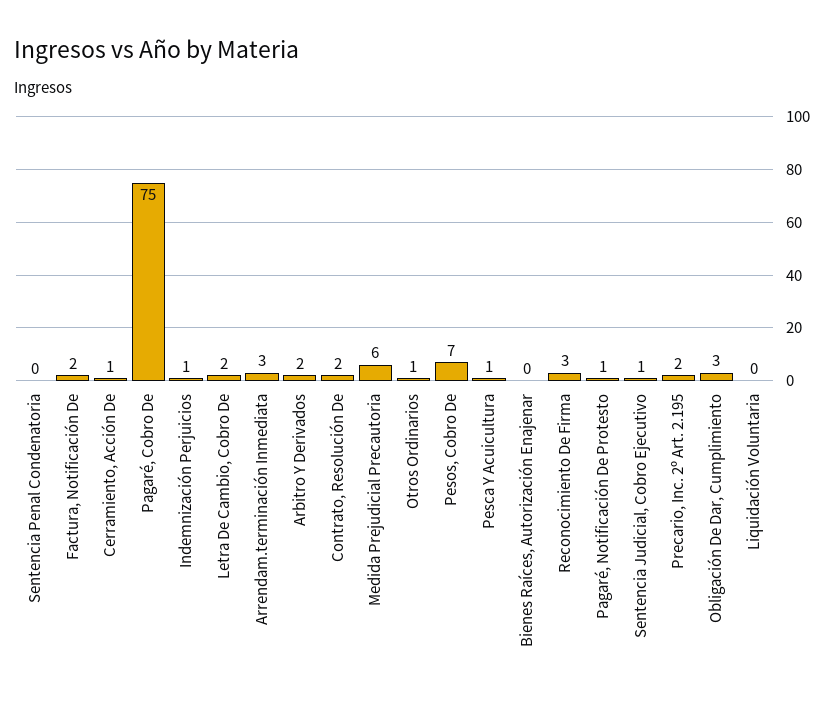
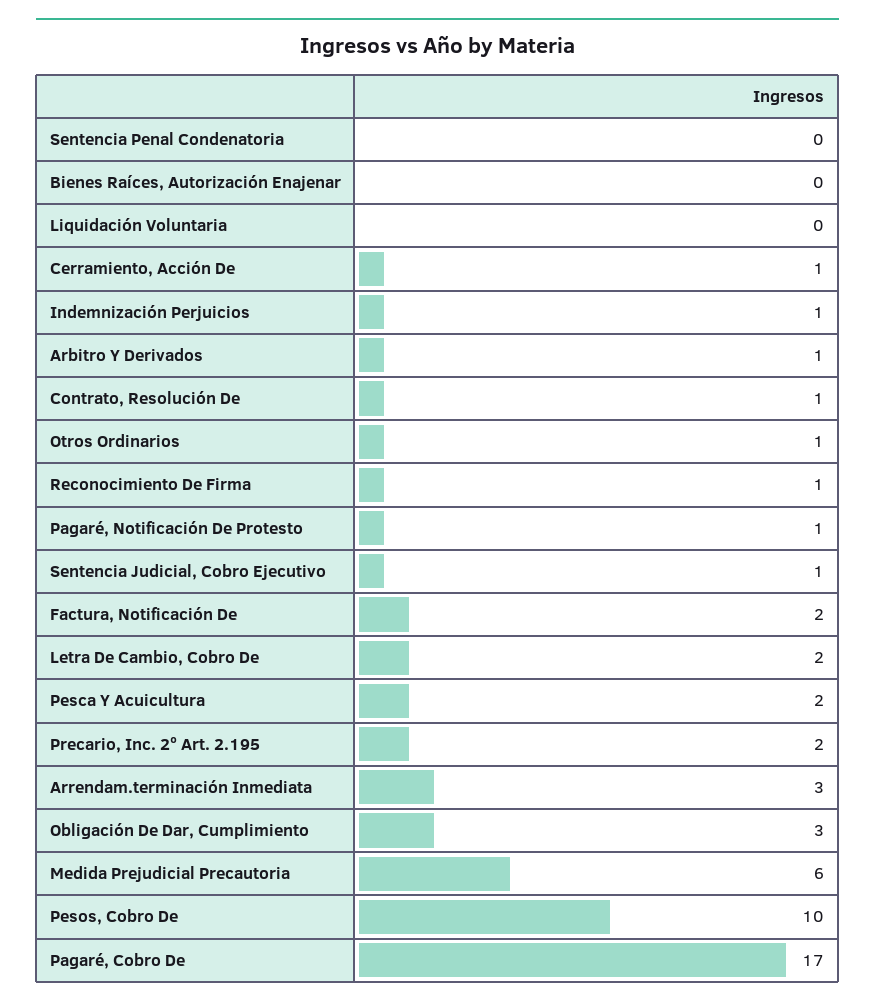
  {
    "Sentencia Penal Condenatoria": 0,
    "Factura, Notificación De": 2,
    "Cerramiento, Acción De": 1,
-   "Pagaré, Cobro De": 75,
+   "Pagaré, Cobro De": 17,
    "Indemnización Perjuicios": 1,
    "Letra De Cambio, Cobro De": 2,
    "Arrendam.terminación Inmediata": 3,
-   "Arbitro Y Derivados": 2,
+   "Arbitro Y Derivados": 1,
-   "Contrato, Resolución De": 2,
+   "Contrato, Resolución De": 1,
    "Medida Prejudicial Precautoria": 6,
    "Otros Ordinarios": 1,
-   "Pesos, Cobro De": 7,
+   "Pesos, Cobro De": 10,
-   "Pesca Y Acuicultura": 1,
+   "Pesca Y Acuicultura": 2,
    "Bienes Raíces, Autorización Enajenar": 0,
-   "Reconocimiento De Firma": 3,
+   "Reconocimiento De Firma": 1,
    "Pagaré, Notificación De Protesto": 1,
    "Sentencia Judicial, Cobro Ejecutivo": 1,
    "Precario, Inc. 2º Art. 2.195": 2,
    "Obligación De Dar, Cumplimiento": 3,
    "Liquidación Voluntaria": 0
  }

